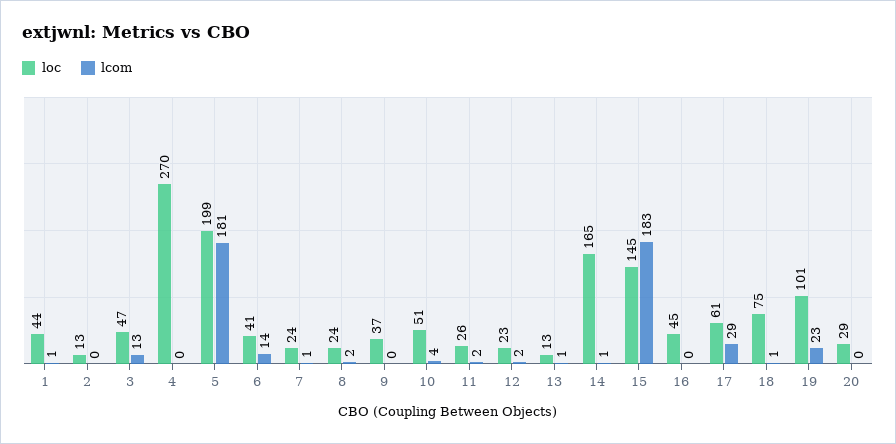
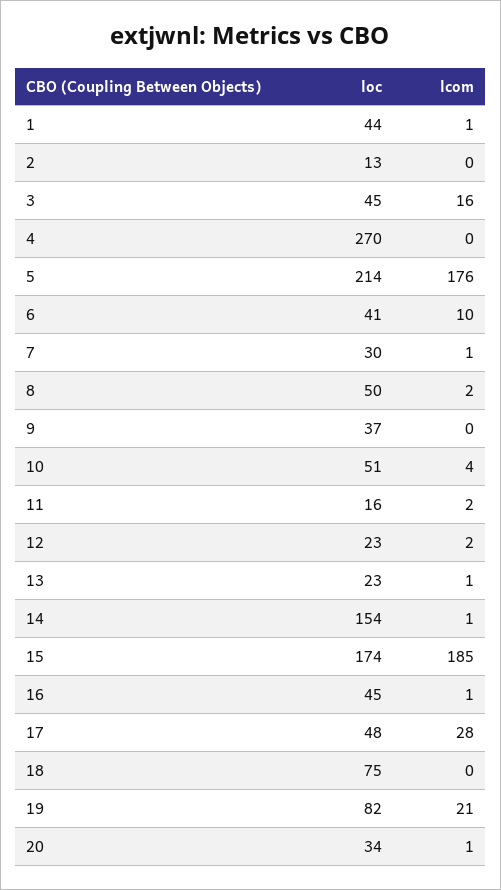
  {
    "loc": {
      "1": 44,
      "2": 13,
-     "3": 47,
+     "3": 45,
      "4": 270,
-     "5": 199,
+     "5": 214,
      "6": 41,
-     "7": 24,
+     "7": 30,
-     "8": 24,
+     "8": 50,
      "9": 37,
      "10": 51,
-     "11": 26,
+     "11": 16,
      "12": 23,
-     "13": 13,
+     "13": 23,
-     "14": 165,
+     "14": 154,
-     "15": 145,
+     "15": 174,
      "16": 45,
-     "17": 61,
+     "17": 48,
      "18": 75,
-     "19": 101,
+     "19": 82,
-     "20": 29
+     "20": 34
    },
    "lcom": {
      "1": 1,
      "2": 0,
-     "3": 13,
+     "3": 16,
      "4": 0,
-     "5": 181,
+     "5": 176,
-     "6": 14,
+     "6": 10,
      "7": 1,
      "8": 2,
      "9": 0,
      "10": 4,
      "11": 2,
      "12": 2,
      "13": 1,
      "14": 1,
-     "15": 183,
+     "15": 185,
-     "16": 0,
+     "16": 1,
-     "17": 29,
+     "17": 28,
-     "18": 1,
+     "18": 0,
-     "19": 23,
+     "19": 21,
-     "20": 0
+     "20": 1
    }
  }

